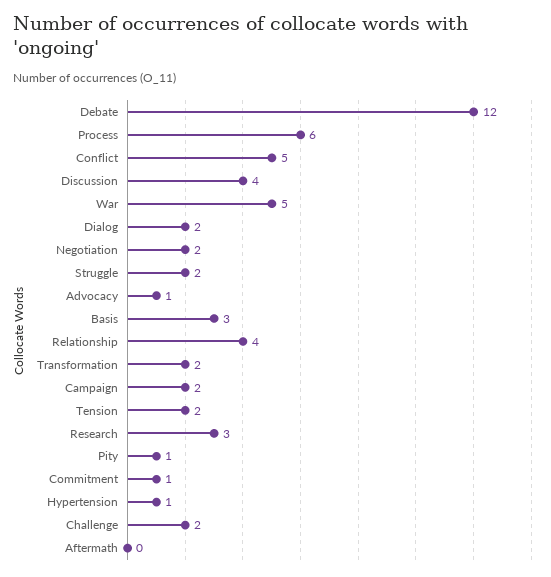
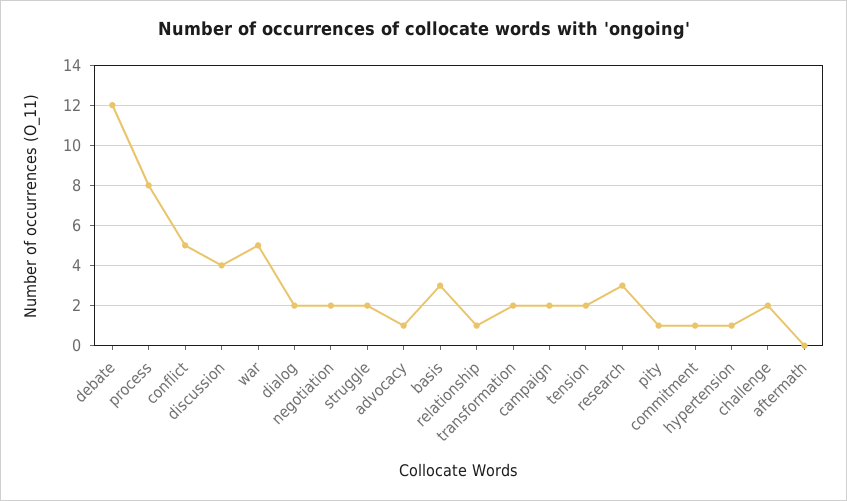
  {
    "Debate": 12,
-   "Process": 6,
+   "Process": 8,
    "Conflict": 5,
    "Discussion": 4,
    "War": 5,
    "Dialog": 2,
    "Negotiation": 2,
    "Struggle": 2,
    "Advocacy": 1,
    "Basis": 3,
-   "Relationship": 4,
+   "Relationship": 1,
    "Transformation": 2,
    "Campaign": 2,
    "Tension": 2,
    "Research": 3,
    "Pity": 1,
    "Commitment": 1,
    "Hypertension": 1,
    "Challenge": 2,
    "Aftermath": 0
  }

